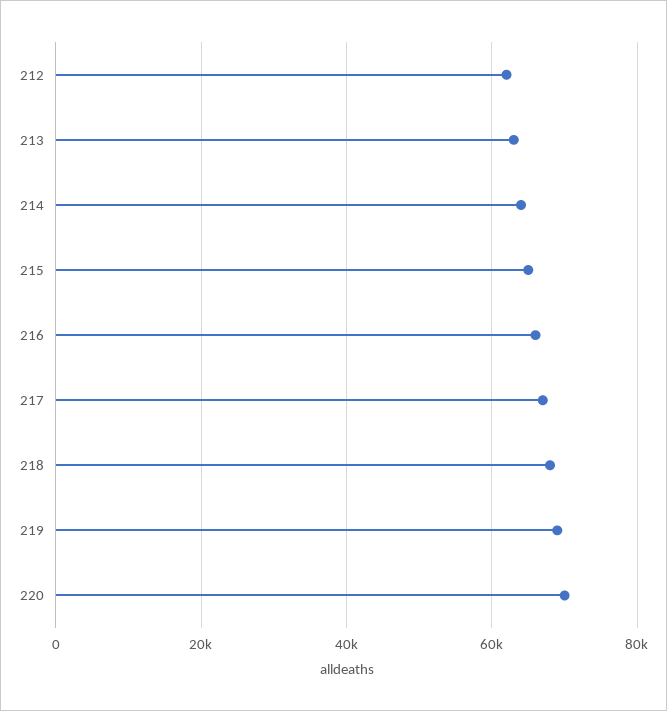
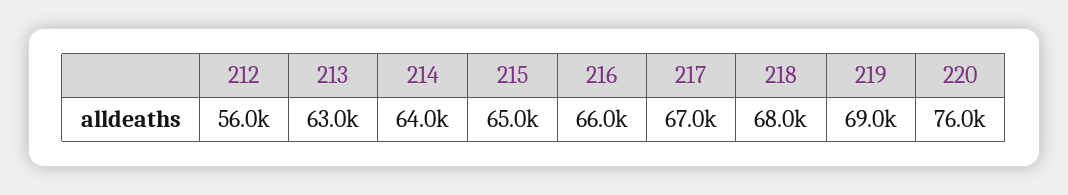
  {
-   "212": 62000,
+   "212": 56000,
    "213": 63000,
    "214": 64000,
    "215": 65000,
    "216": 66000,
    "217": 67000,
    "218": 68000,
    "219": 69000,
-   "220": 70000
+   "220": 76000
  }

